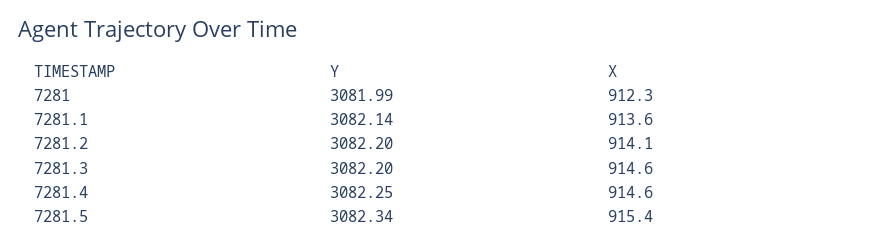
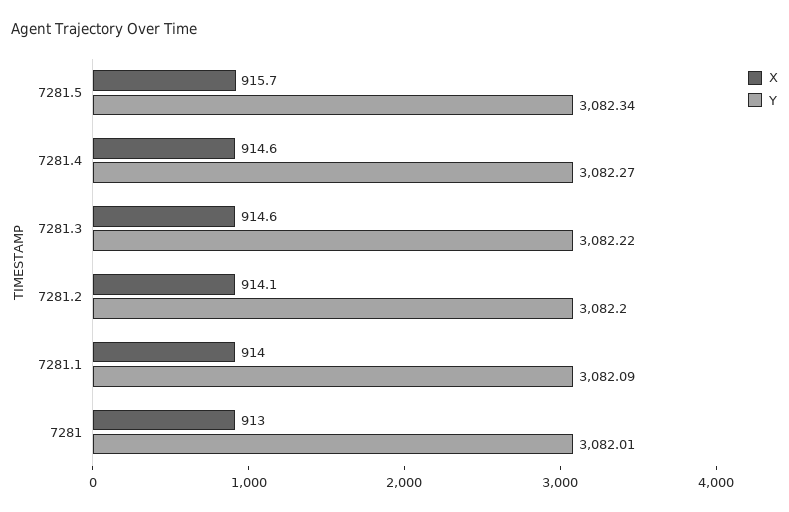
  {
    "Y": {
-     "7281": 3081.99,
+     "7281": 3082.01,
-     "7281.1": 3082.14,
+     "7281.1": 3082.09,
      "7281.2": 3082.2,
-     "7281.3": 3082.2,
+     "7281.3": 3082.22,
-     "7281.4": 3082.25,
+     "7281.4": 3082.27,
      "7281.5": 3082.34
    },
    "X": {
-     "7281": 912.3,
+     "7281": 913,
-     "7281.1": 913.6,
+     "7281.1": 914,
      "7281.2": 914.1,
      "7281.3": 914.6,
      "7281.4": 914.6,
-     "7281.5": 915.4
+     "7281.5": 915.7
    }
  }

